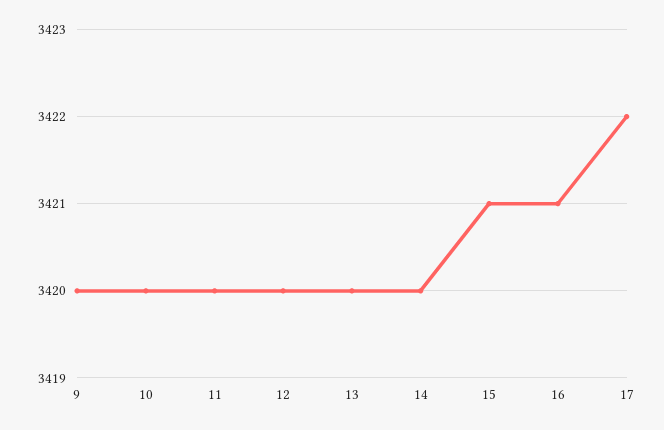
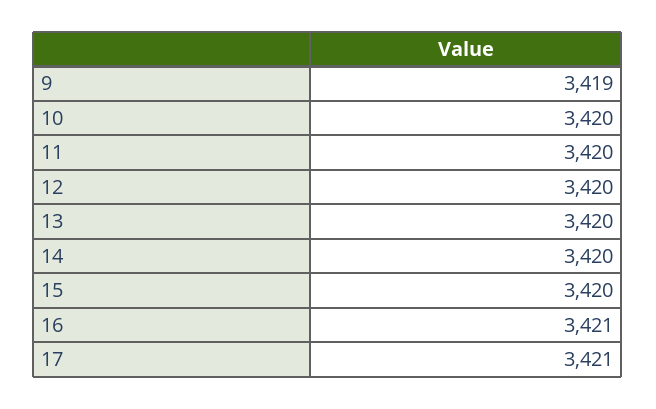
  {
-   "9": 3420,
+   "9": 3419,
    "10": 3420,
    "11": 3420,
    "12": 3420,
    "13": 3420,
    "14": 3420,
-   "15": 3421,
+   "15": 3420,
    "16": 3421,
-   "17": 3422
+   "17": 3421
  }

